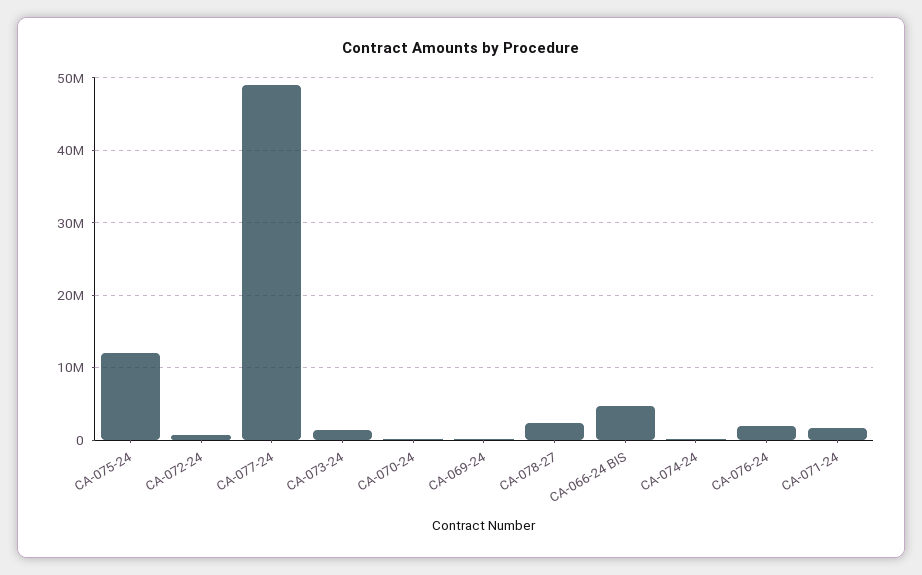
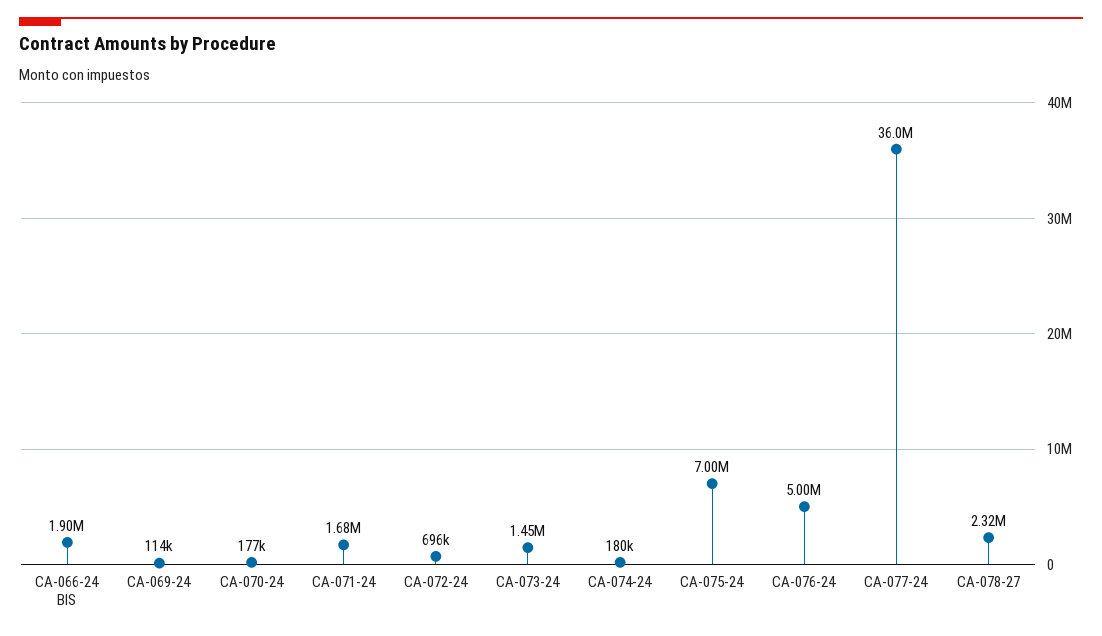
  {
-   "CA-075-24": 12000000,
+   "CA-075-24": 7000000,
    "CA-072-24": 696000,
-   "CA-077-24": 49000000,
+   "CA-077-24": 36000000,
    "CA-073-24": 1450000,
    "CA-070-24": 177000,
    "CA-069-24": 114000,
    "CA-078-27": 2320000,
-   "CA-066-24 BIS": 5000000,
+   "CA-066-24 BIS": 1900000,
    "CA-074-24": 180000,
-   "CA-076-24": 2000000,
+   "CA-076-24": 5000000,
    "CA-071-24": 1680000
  }

